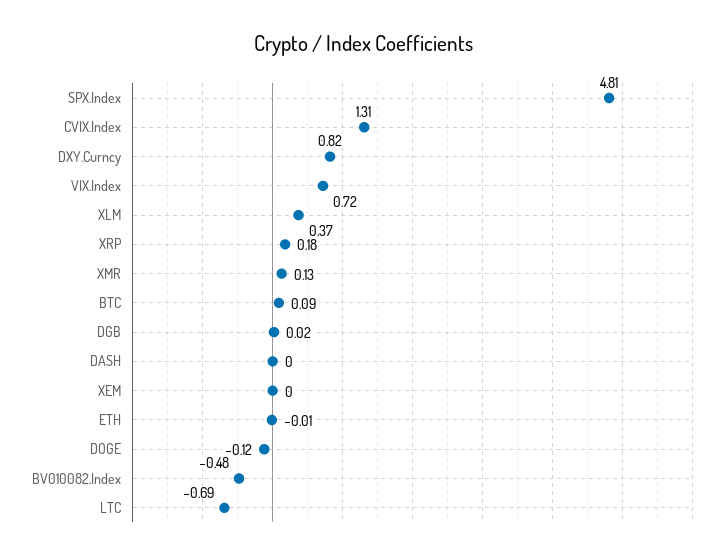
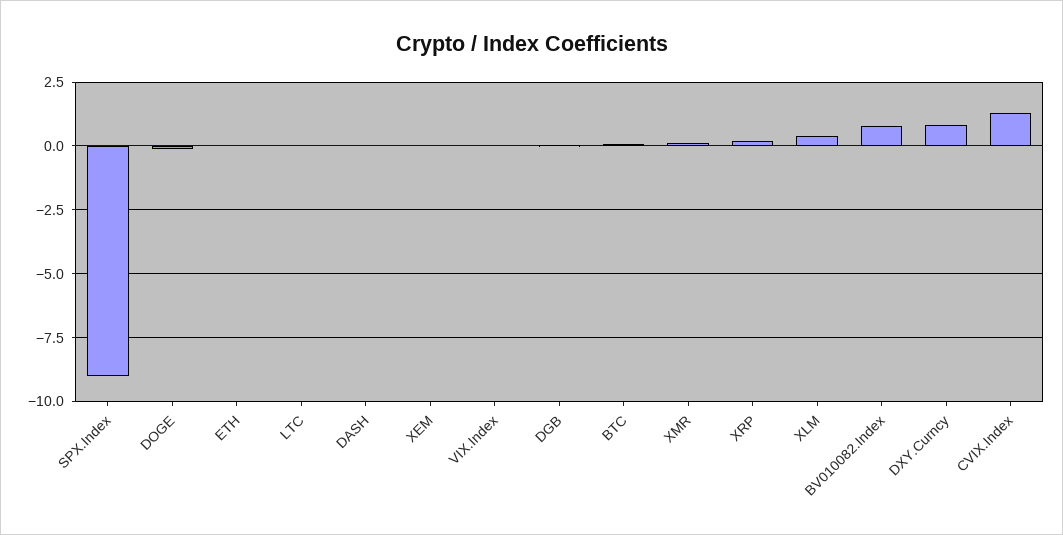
  {
-   "SPX.Index": 4.81,
+   "SPX.Index": -9,
    "CVIX.Index": 1.31,
    "DXY.Curncy": 0.82,
-   "VIX.Index": 0.72,
+   "VIX.Index": 0,
    "XLM": 0.37,
    "XRP": 0.18,
    "XMR": 0.13,
    "BTC": 0.09,
    "DGB": 0.02,
    "DASH": 0,
    "XEM": 0,
    "ETH": -0.01,
    "DOGE": -0.12,
-   "BV010082.Index": -0.48,
+   "BV010082.Index": 0.75,
-   "LTC": -0.69
+   "LTC": 0
  }

